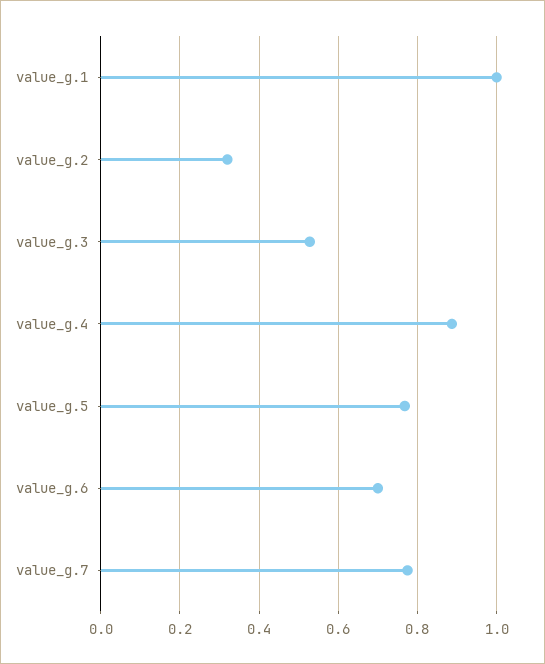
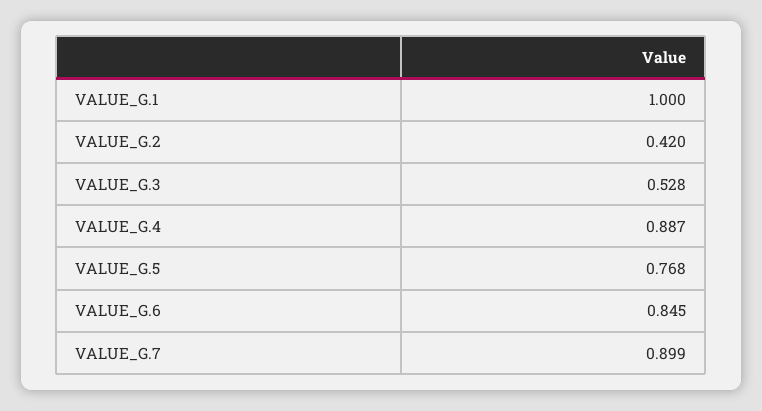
  {
    "value_g.1": 1,
-   "value_g.2": 0.32,
+   "value_g.2": 0.42,
    "value_g.3": 0.528,
    "value_g.4": 0.887,
    "value_g.5": 0.768,
-   "value_g.6": 0.7,
+   "value_g.6": 0.845,
-   "value_g.7": 0.78
+   "value_g.7": 0.899
  }

